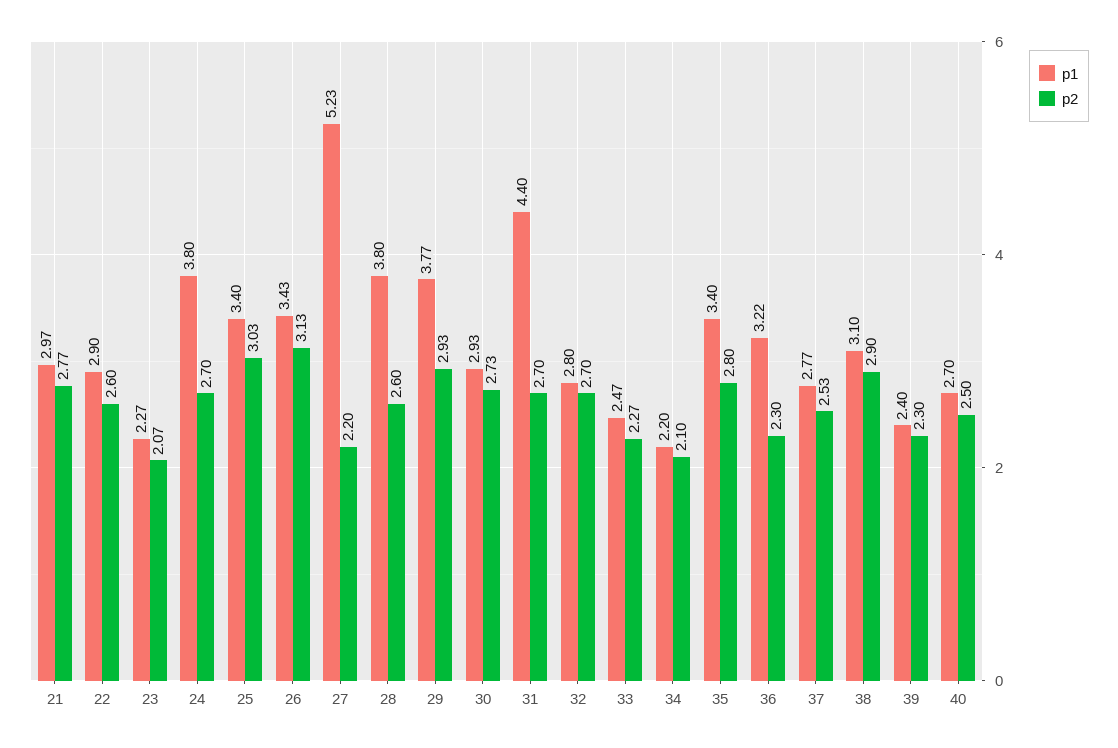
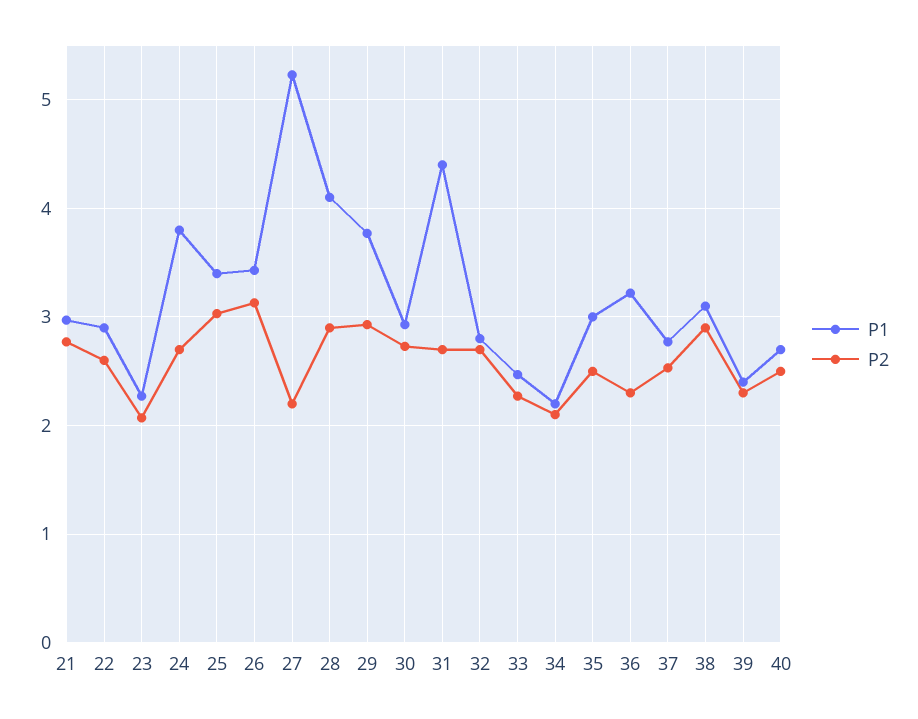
  {
    "p1": {
      "21": 2.97,
      "22": 2.9,
      "23": 2.27,
      "24": 3.8,
      "25": 3.4,
      "26": 3.43,
      "27": 5.23,
-     "28": 3.8,
+     "28": 4.1,
      "29": 3.77,
      "30": 2.93,
      "31": 4.4,
      "32": 2.8,
      "33": 2.47,
      "34": 2.2,
-     "35": 3.4,
+     "35": 3,
      "36": 3.22,
      "37": 2.77,
      "38": 3.1,
      "39": 2.4,
      "40": 2.7
    },
    "p2": {
      "21": 2.77,
      "22": 2.6,
      "23": 2.07,
      "24": 2.7,
      "25": 3.03,
      "26": 3.13,
      "27": 2.2,
-     "28": 2.6,
+     "28": 2.9,
      "29": 2.93,
      "30": 2.73,
      "31": 2.7,
      "32": 2.7,
      "33": 2.27,
      "34": 2.1,
-     "35": 2.8,
+     "35": 2.5,
      "36": 2.3,
      "37": 2.53,
      "38": 2.9,
      "39": 2.3,
      "40": 2.5
    }
  }

